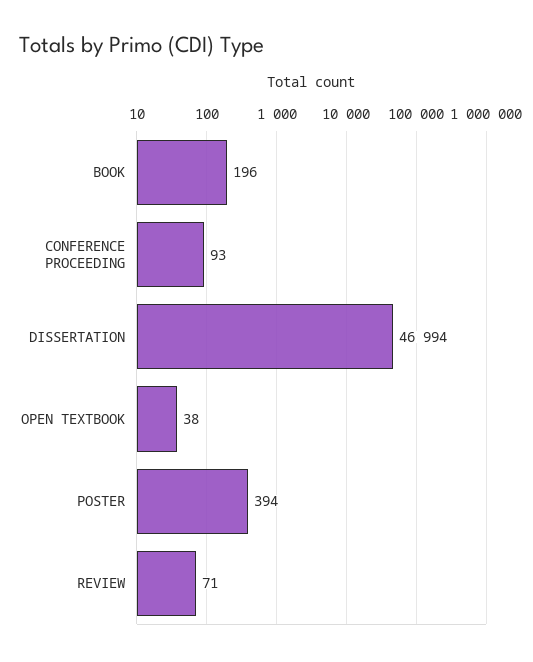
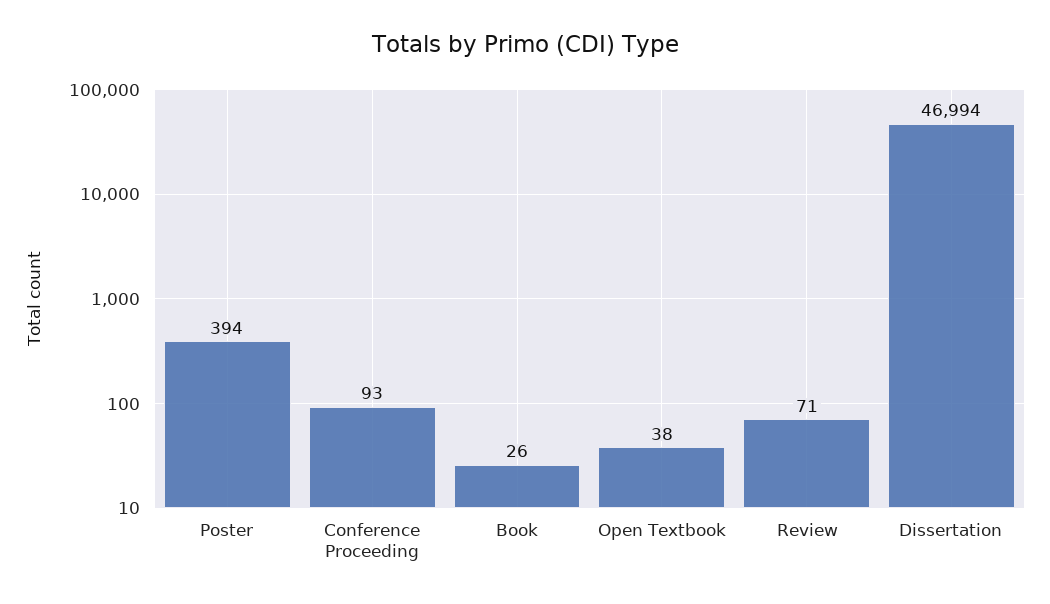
  {
-   "BOOK": 196,
+   "BOOK": 26,
    "CONFERENCE PROCEEDING": 93,
    "DISSERTATION": 46994,
    "OPEN TEXTBOOK": 38,
    "POSTER": 394,
    "REVIEW": 71
  }

